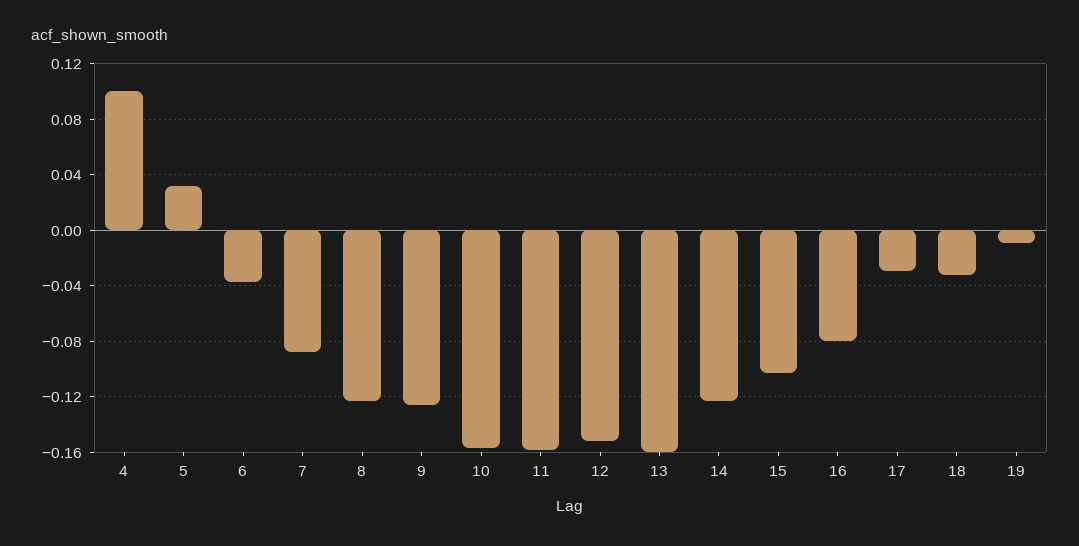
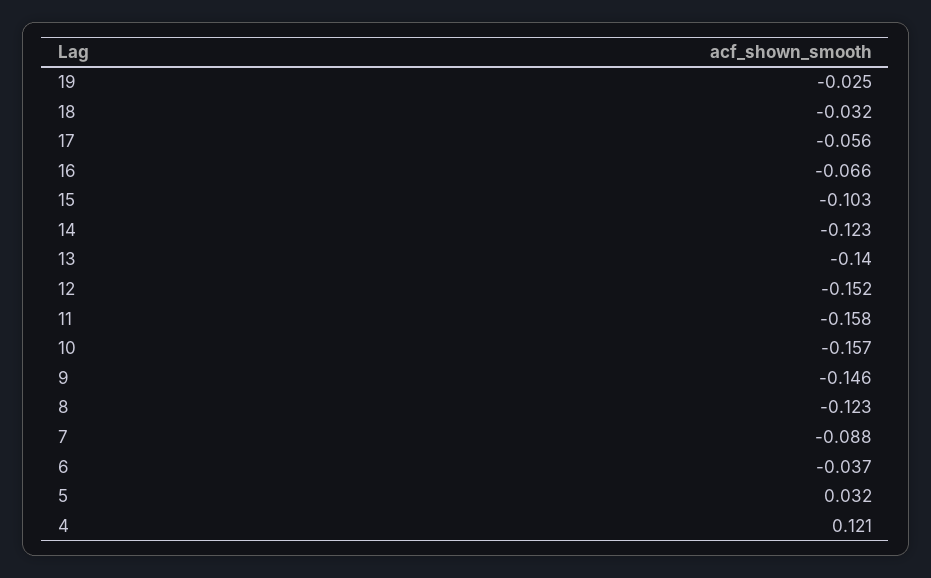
  {
-   "4": 0.1,
+   "4": 0.121,
    "5": 0.032,
    "6": -0.037,
    "7": -0.088,
    "8": -0.123,
-   "9": -0.125,
+   "9": -0.146,
    "10": -0.157,
    "11": -0.158,
    "12": -0.152,
-   "13": -0.16,
+   "13": -0.14,
    "14": -0.123,
    "15": -0.103,
-   "16": -0.08,
+   "16": -0.066,
-   "17": -0.03,
+   "17": -0.056,
    "18": -0.032,
-   "19": -0.01
+   "19": -0.025
  }

